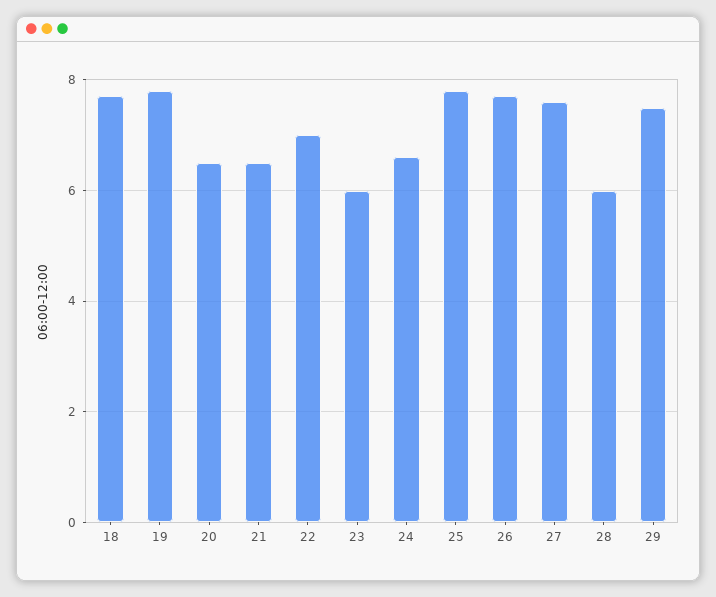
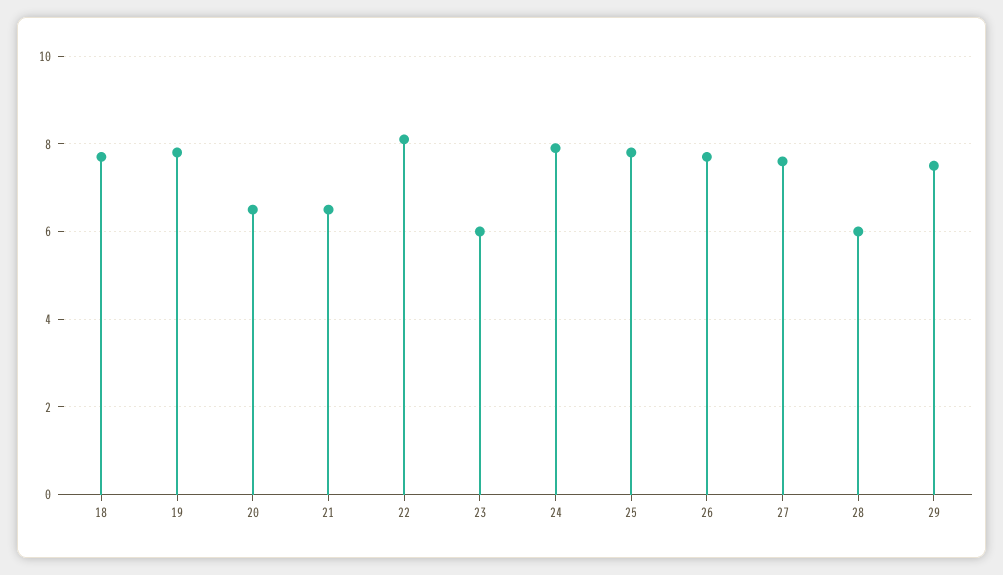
  {
    "18": 7.5,
    "19": 8,
    "20": 6.5,
    "21": 6.5,
-   "22": 7,
+   "22": 8,
    "23": 6,
-   "24": 6.5,
+   "24": 8,
    "25": 8,
    "26": 7.5,
    "27": 7.5,
    "28": 6,
    "29": 7.5
  }

